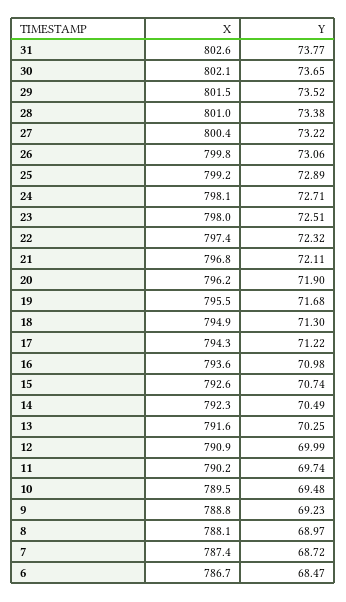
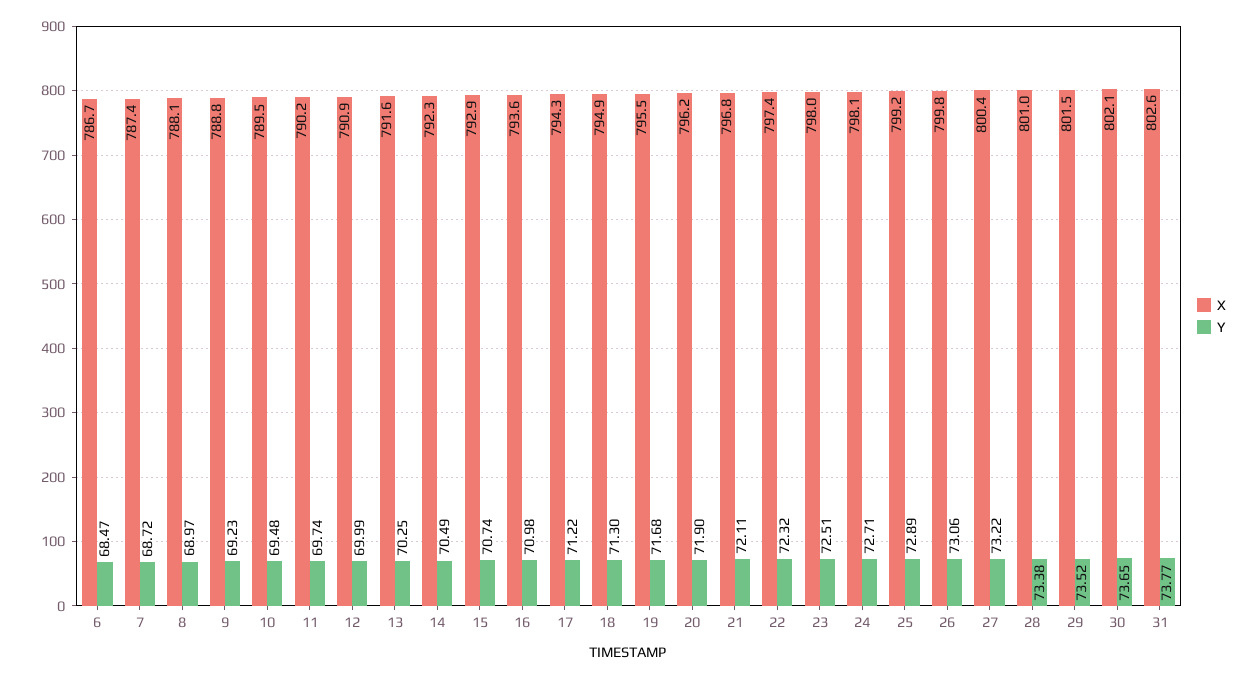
  {
    "X": {
      "31": 802.6,
      "30": 802.1,
      "29": 801.5,
      "28": 801,
      "27": 800.4,
      "26": 799.8,
      "25": 799.2,
      "24": 798.1,
      "23": 798,
      "22": 797.4,
      "21": 796.8,
      "20": 796.2,
      "19": 795.5,
      "18": 794.9,
      "17": 794.3,
      "16": 793.6,
-     "15": 792.6,
+     "15": 792.9,
      "14": 792.3,
      "13": 791.6,
      "12": 790.9,
      "11": 790.2,
      "10": 789.5,
      "9": 788.8,
      "8": 788.1,
      "7": 787.4,
      "6": 786.7
    },
    "Y": {
      "31": 73.77,
      "30": 73.65,
      "29": 73.52,
      "28": 73.38,
      "27": 73.22,
      "26": 73.06,
      "25": 72.89,
      "24": 72.71,
      "23": 72.51,
      "22": 72.32,
      "21": 72.11,
      "20": 71.9,
      "19": 71.68,
      "18": 71.3,
      "17": 71.22,
      "16": 70.98,
      "15": 70.74,
      "14": 70.49,
      "13": 70.25,
      "12": 69.99,
      "11": 69.74,
      "10": 69.48,
      "9": 69.23,
      "8": 68.97,
      "7": 68.72,
      "6": 68.47
    }
  }

